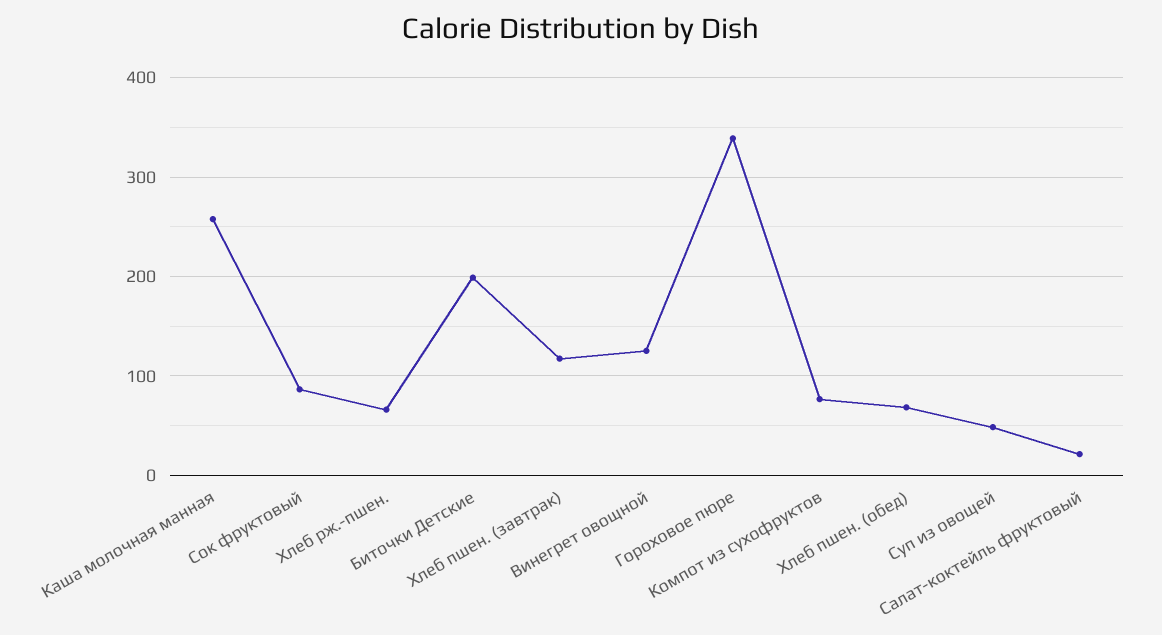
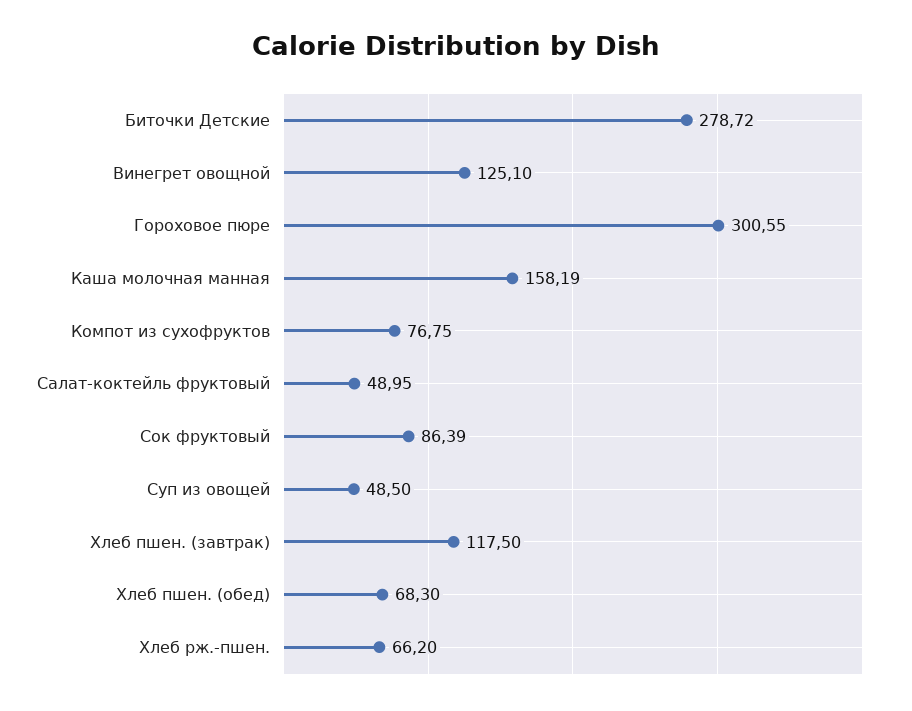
  {
-   "Каша молочная манная": 260,
+   "Каша молочная манная": 158.19,
    "Сок фруктовый": 86.39,
    "Хлеб рж.-пшен.": 66.2,
-   "Биточки Детские": 200,
+   "Биточки Детские": 278.72,
    "Хлеб пшен. (завтрак)": 117.5,
    "Винегрет овощной": 125.1,
-   "Гороховое пюре": 340,
+   "Гороховое пюре": 300.55,
    "Компот из сухофруктов": 76.75,
    "Хлеб пшен. (обед)": 68.3,
    "Суп из овощей": 48.5,
-   "Салат-коктейль фруктовый": 20
+   "Салат-коктейль фруктовый": 48.95
  }

